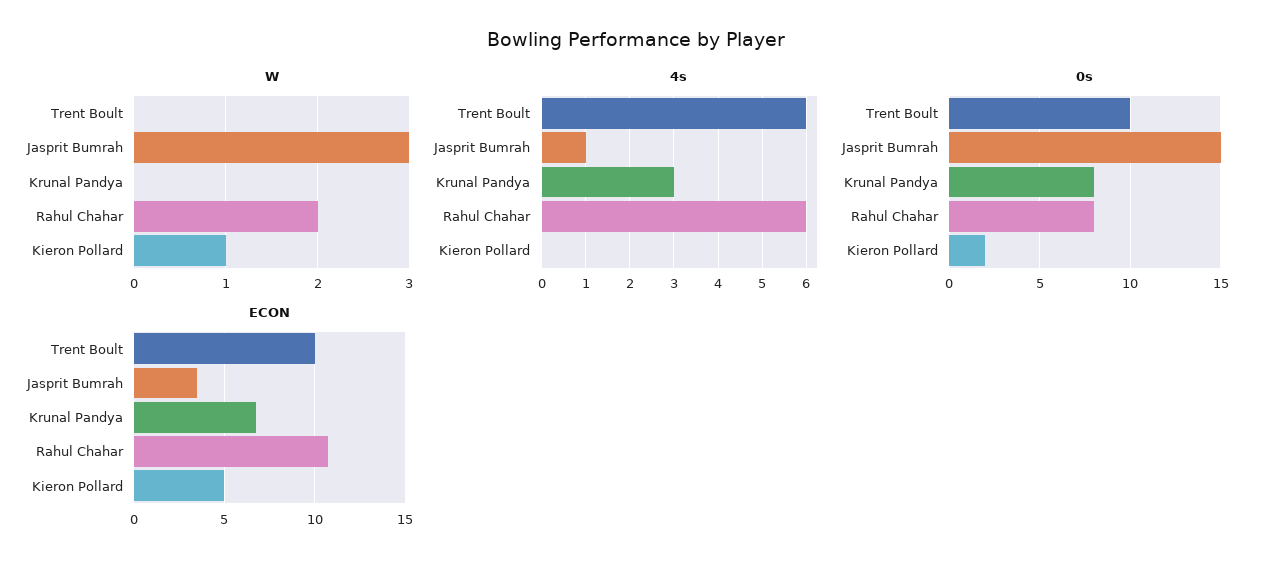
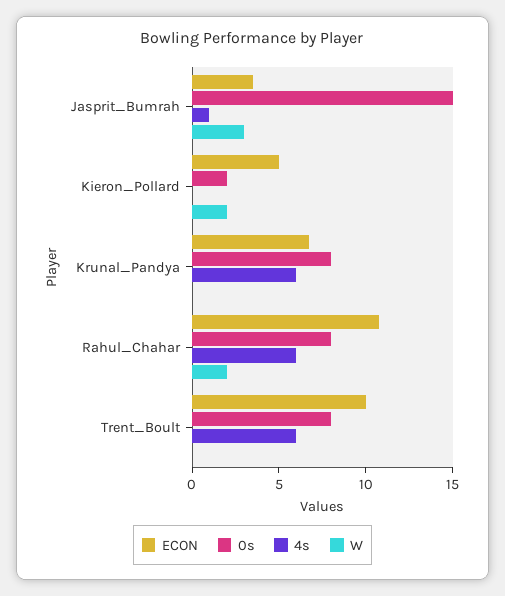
  {
    "W": {
      "Trent Boult": 0,
      "Jasprit Bumrah": 3,
      "Krunal Pandya": 0,
      "Rahul Chahar": 2,
-     "Kieron Pollard": 1
+     "Kieron Pollard": 2
    },
    "4s": {
      "Trent Boult": 6,
      "Jasprit Bumrah": 1,
-     "Krunal Pandya": 3,
+     "Krunal Pandya": 6,
      "Rahul Chahar": 6,
      "Kieron Pollard": 0
    },
    "0s": {
-     "Trent Boult": 10,
+     "Trent Boult": 8,
      "Jasprit Bumrah": 15,
      "Krunal Pandya": 8,
      "Rahul Chahar": 8,
      "Kieron Pollard": 2
    },
    "ECON": {
      "Trent Boult": 10,
      "Jasprit Bumrah": 3.5,
      "Krunal Pandya": 7,
      "Rahul Chahar": 11,
      "Kieron Pollard": 5
    }
  }

